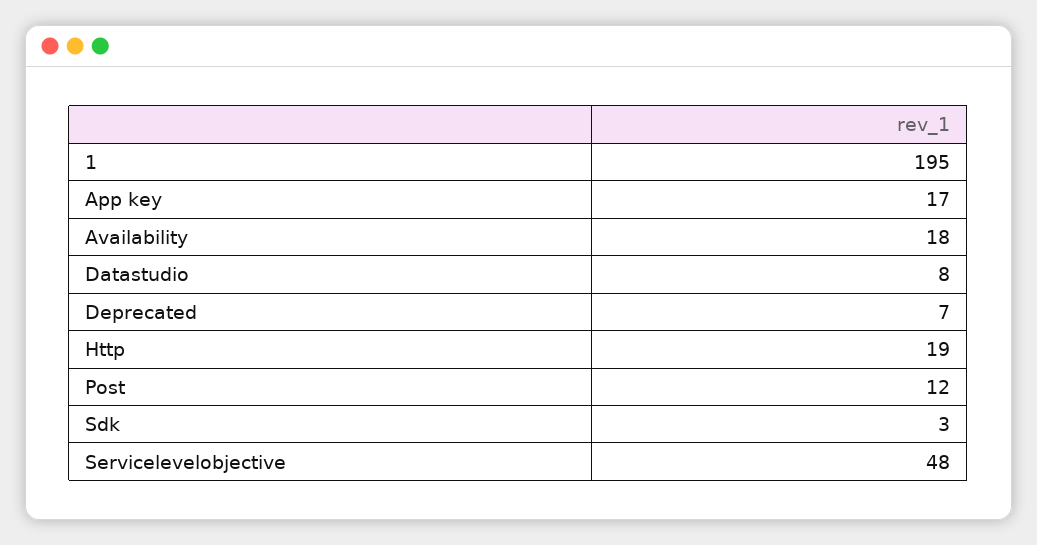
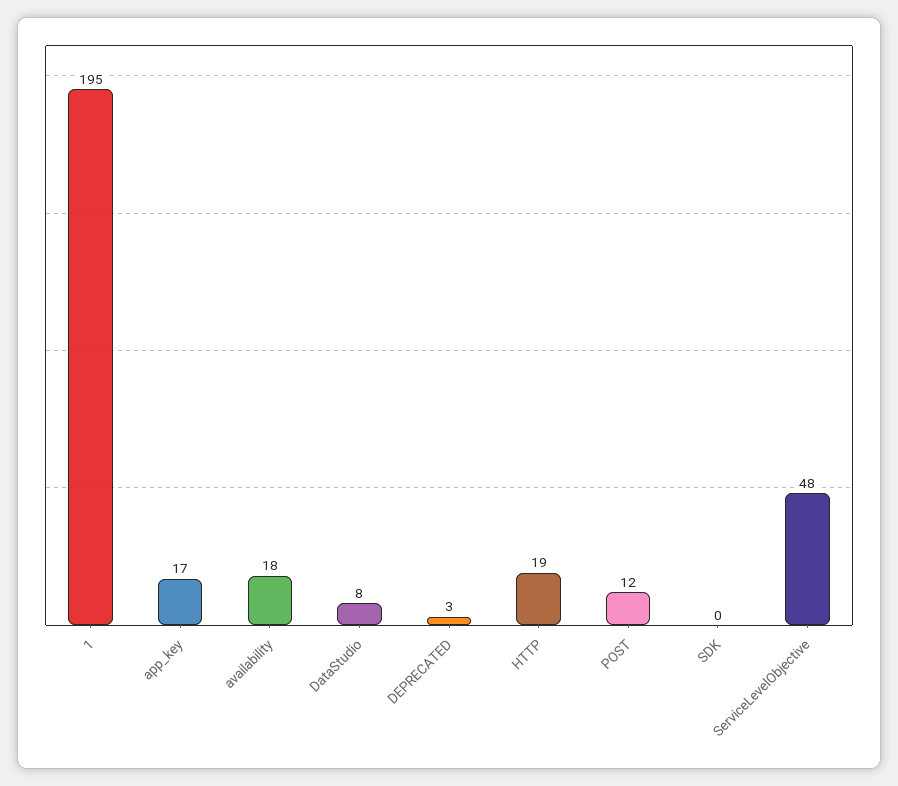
  {
    "1": 195,
    "App key": 17,
    "Availability": 18,
    "Datastudio": 8,
-   "Deprecated": 7,
+   "Deprecated": 3,
    "Http": 19,
    "Post": 12,
-   "Sdk": 3,
+   "Sdk": 0,
    "Servicelevelobjective": 48
  }

